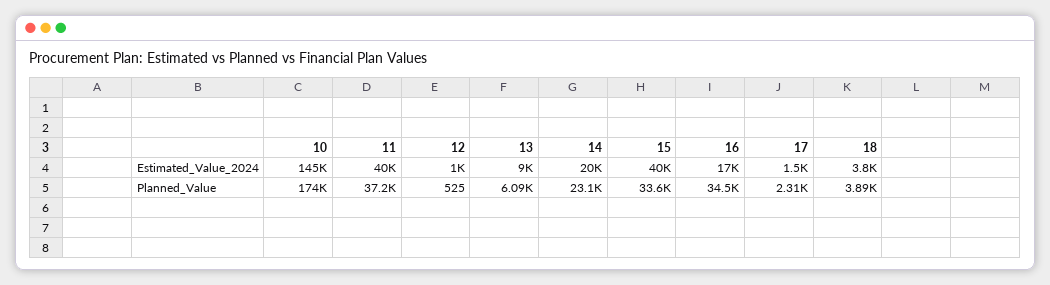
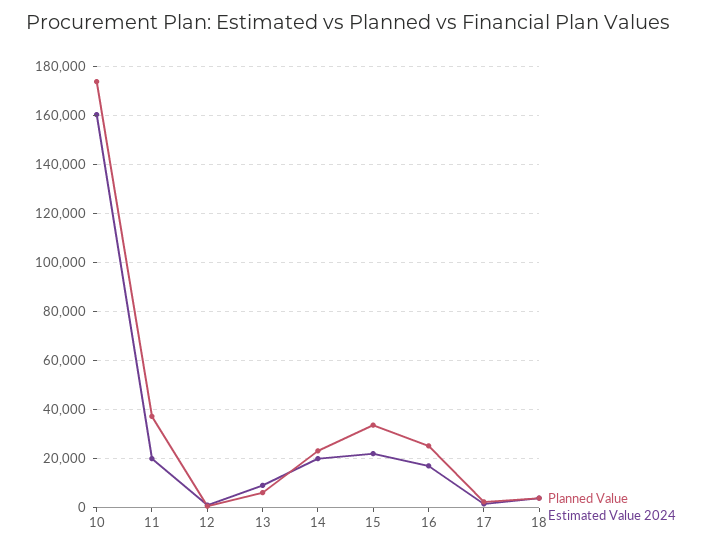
  {
    "Estimated_Value_2024": {
-     "10": 145000,
+     "10": 160000,
-     "11": 40000,
+     "11": 20000,
      "12": 1000,
      "13": 9000,
      "14": 20000,
-     "15": 40000,
+     "15": 22500,
      "16": 17000,
      "17": 1500,
      "18": 3800
    },
    "Planned_Value": {
      "10": 174000,
      "11": 37200,
      "12": 525,
      "13": 6090,
      "14": 23100,
      "15": 33600,
-     "16": 34500,
+     "16": 25000,
      "17": 2310,
      "18": 3890
    }
  }

